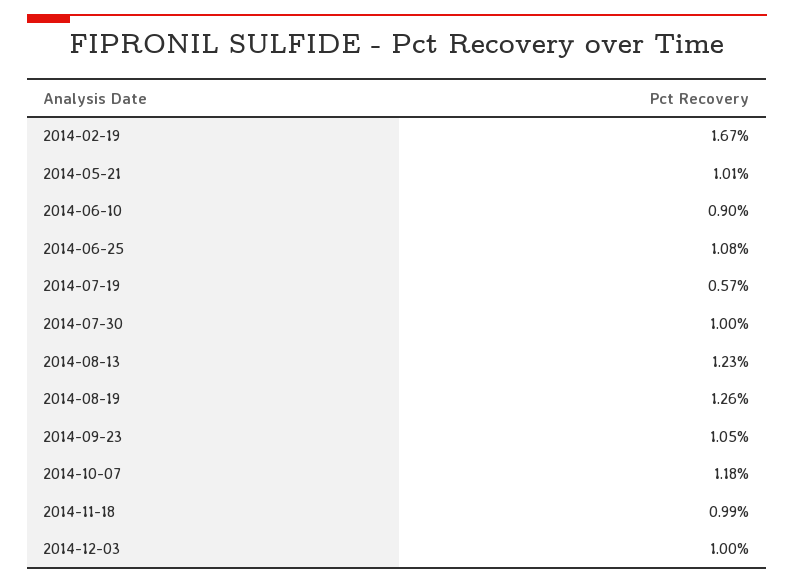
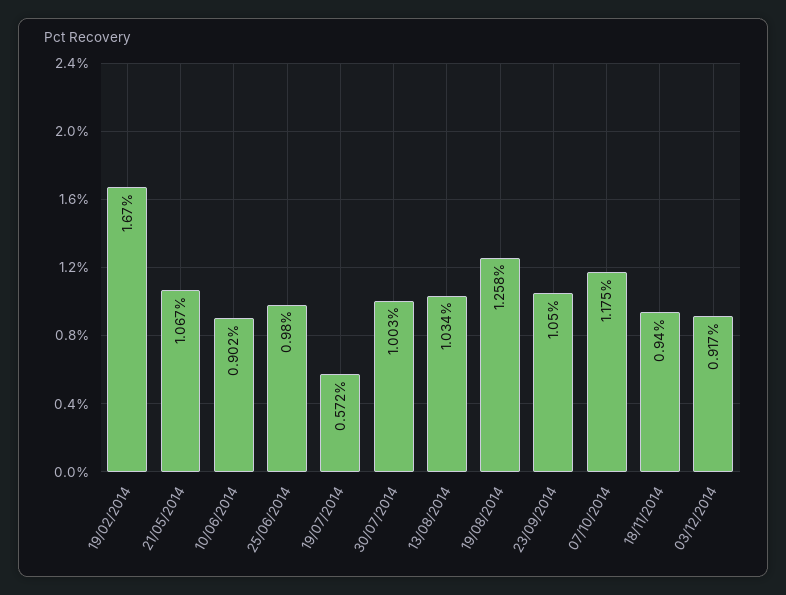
  {
    "2014-02-19": 1.67,
-   "2014-05-21": 1.01,
+   "2014-05-21": 1.067,
    "2014-06-10": 0.902,
-   "2014-06-25": 1.08,
+   "2014-06-25": 0.98,
    "2014-07-19": 0.572,
    "2014-07-30": 1.003,
-   "2014-08-13": 1.23,
+   "2014-08-13": 1.034,
    "2014-08-19": 1.258,
    "2014-09-23": 1.05,
    "2014-10-07": 1.175,
-   "2014-11-18": 0.99,
+   "2014-11-18": 0.94,
-   "2014-12-03": 1
+   "2014-12-03": 0.917
  }

